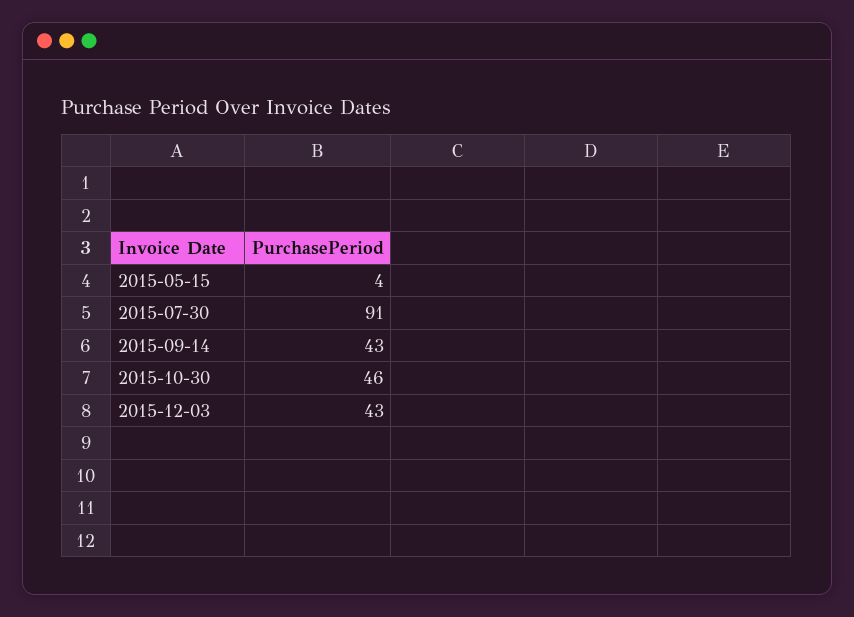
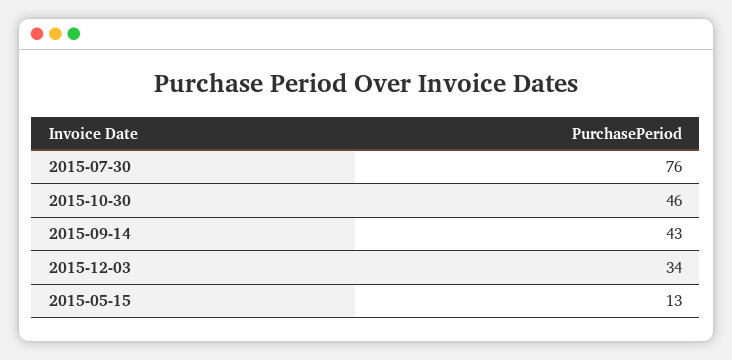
  {
-   "2015-05-15": 4,
+   "2015-05-15": 13,
-   "2015-07-30": 91,
+   "2015-07-30": 76,
    "2015-09-14": 43,
    "2015-10-30": 46,
-   "2015-12-03": 43
+   "2015-12-03": 34
  }

